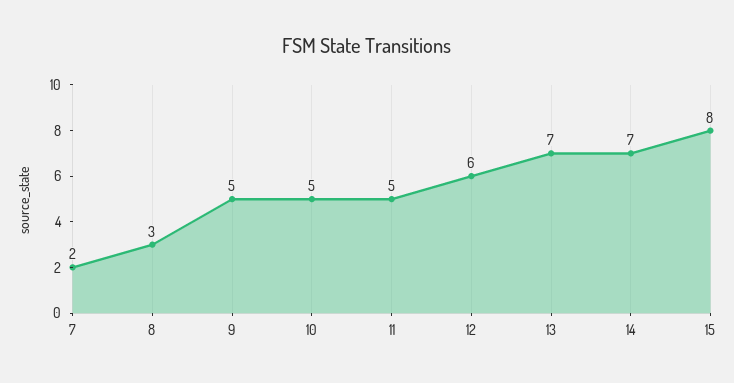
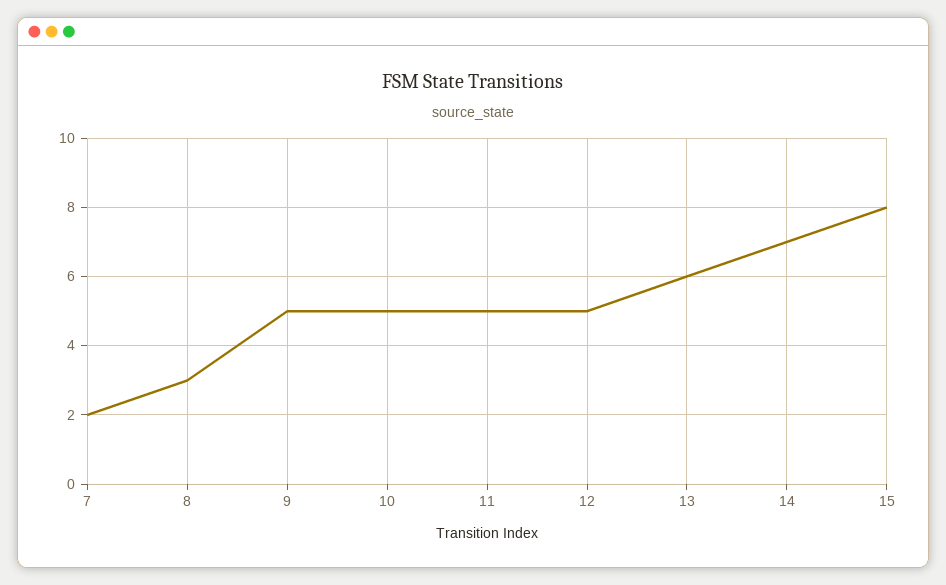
  {
    "7": 2,
    "8": 3,
    "9": 5,
    "10": 5,
    "11": 5,
-   "12": 6,
+   "12": 5,
-   "13": 7,
+   "13": 6,
    "14": 7,
    "15": 8
  }

